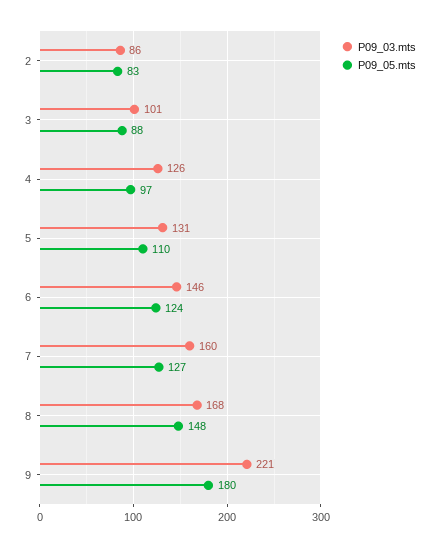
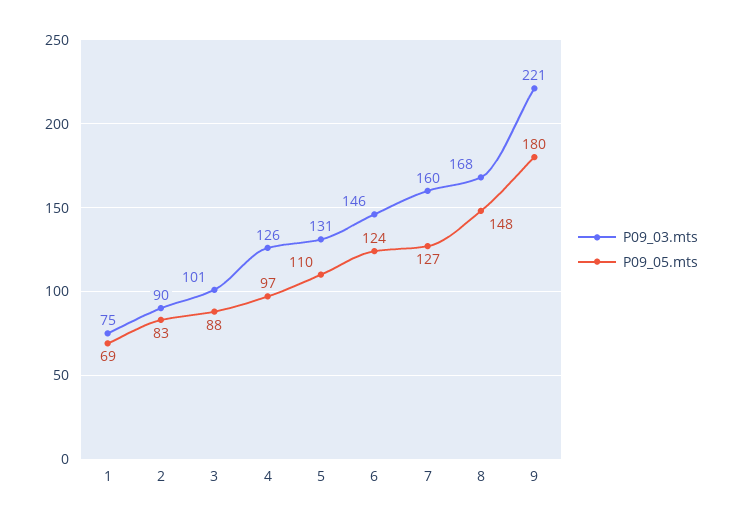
  {
    "P09_03.mts": {
-     "2": 86,
+     "2": 90,
      "3": 101,
      "4": 126,
      "5": 131,
      "6": 146,
      "7": 160,
      "8": 168,
-     "9": 221
+     "9": 221,
+     "1": 75
    },
    "P09_05.mts": {
      "2": 83,
      "3": 88,
      "4": 97,
      "5": 110,
      "6": 124,
      "7": 127,
      "8": 148,
-     "9": 180
+     "9": 180,
+     "1": 69
    }
  }

